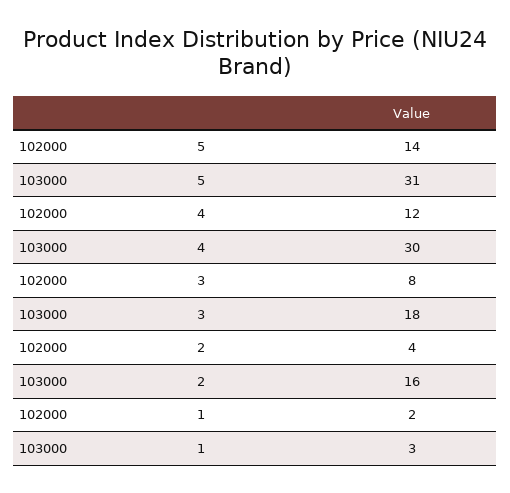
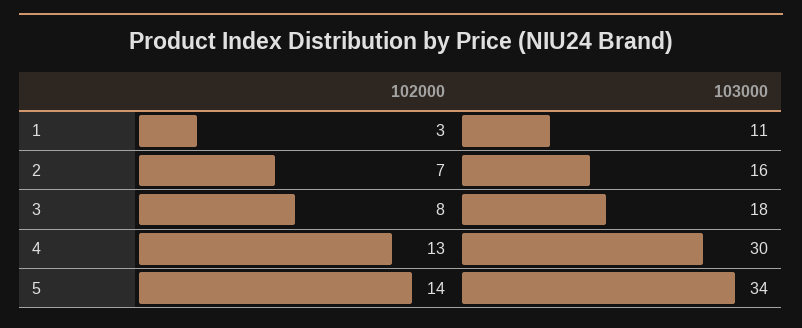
  {
    "102000": {
      "5": 14,
-     "4": 12,
+     "4": 13,
      "3": 8,
-     "2": 4,
+     "2": 7,
-     "1": 2
+     "1": 3
    },
    "103000": {
-     "5": 31,
+     "5": 34,
      "4": 30,
      "3": 18,
      "2": 16,
-     "1": 3
+     "1": 11
    }
  }

